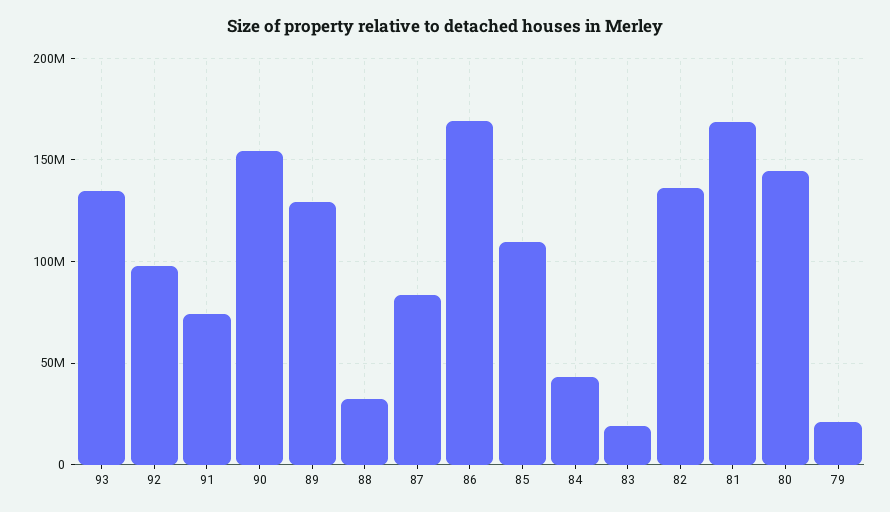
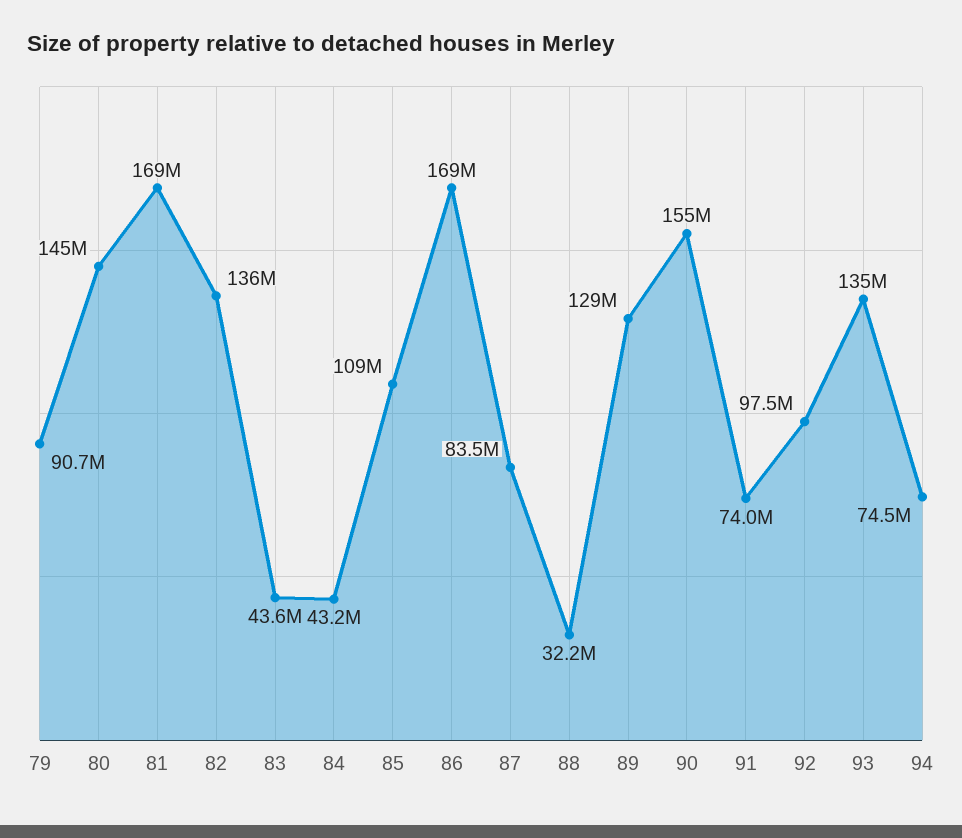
  {
    "93": 135000000,
    "92": 97500000,
    "91": 74000000,
    "90": 155000000,
    "89": 129000000,
    "88": 32200000,
    "87": 83500000,
    "86": 169000000,
    "85": 109000000,
    "84": 43200000,
-   "83": 20000000,
+   "83": 43600000,
    "82": 136000000,
    "81": 169000000,
    "80": 145000000,
-   "79": 20000000
+   "79": 90700000,
+   "94": 74500000
  }

